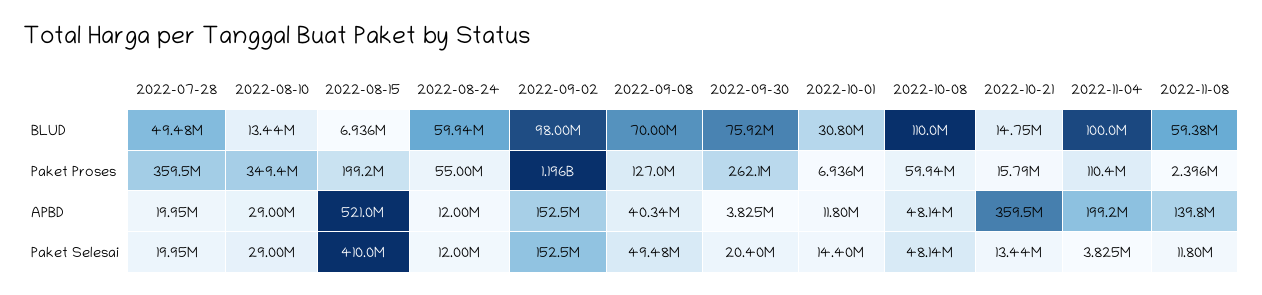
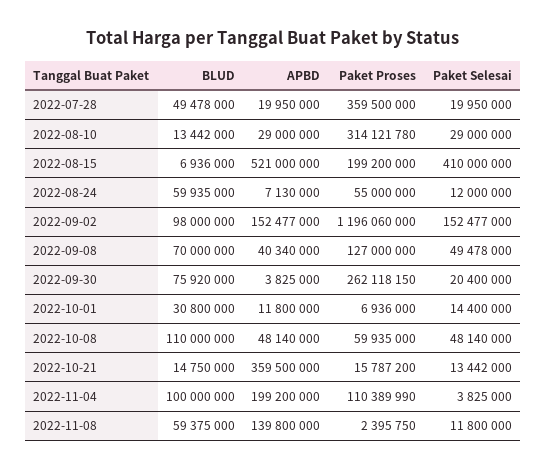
  {
    "2022-07-28": {
      "BLUD": 49478000,
      "Paket Proses": 359500000,
      "APBD": 19950000,
      "Paket Selesai": 19950000
    },
    "2022-08-10": {
      "BLUD": 13442000,
-     "Paket Proses": 349400000,
+     "Paket Proses": 314121780,
      "APBD": 29000000,
      "Paket Selesai": 29000000
    },
    "2022-08-15": {
      "BLUD": 6936000,
      "Paket Proses": 199200000,
      "APBD": 521000000,
      "Paket Selesai": 410000000
    },
    "2022-08-24": {
      "BLUD": 59935000,
      "Paket Proses": 55000000,
-     "APBD": 12000000,
+     "APBD": 7130000,
      "Paket Selesai": 12000000
    },
    "2022-09-02": {
      "BLUD": 98000000,
      "Paket Proses": 1196060000,
      "APBD": 152477000,
      "Paket Selesai": 152477000
    },
    "2022-09-08": {
      "BLUD": 70000000,
      "Paket Proses": 127000000,
      "APBD": 40340000,
      "Paket Selesai": 49478000
    },
    "2022-09-30": {
      "BLUD": 75920000,
      "Paket Proses": 262118150,
      "APBD": 3825000,
      "Paket Selesai": 20400000
    },
    "2022-10-01": {
      "BLUD": 30800000,
      "Paket Proses": 6936000,
      "APBD": 11800000,
      "Paket Selesai": 14400000
    },
    "2022-10-08": {
      "BLUD": 110000000,
      "Paket Proses": 59935000,
      "APBD": 48140000,
      "Paket Selesai": 48140000
    },
    "2022-10-21": {
      "BLUD": 14750000,
      "Paket Proses": 15787200,
      "APBD": 359500000,
      "Paket Selesai": 13442000
    },
    "2022-11-04": {
      "BLUD": 100000000,
      "Paket Proses": 110389990,
      "APBD": 199200000,
      "Paket Selesai": 3825000
    },
    "2022-11-08": {
      "BLUD": 59375000,
      "Paket Proses": 2395750,
      "APBD": 139800000,
      "Paket Selesai": 11800000
    }
  }

